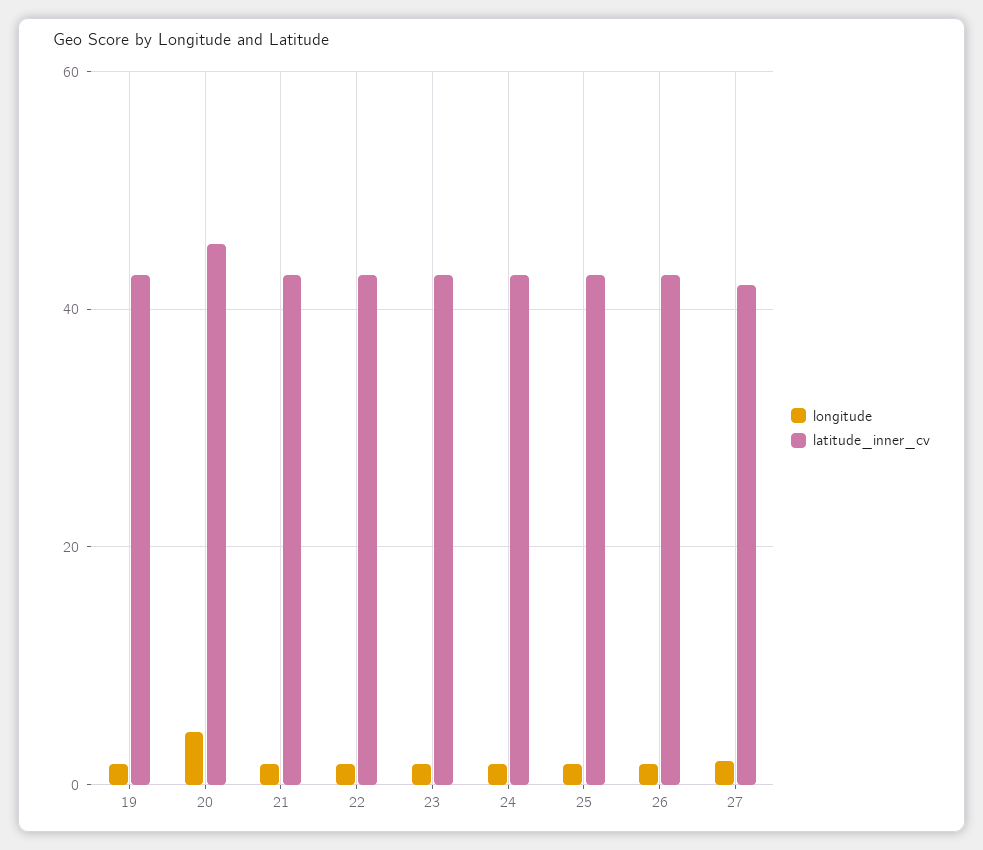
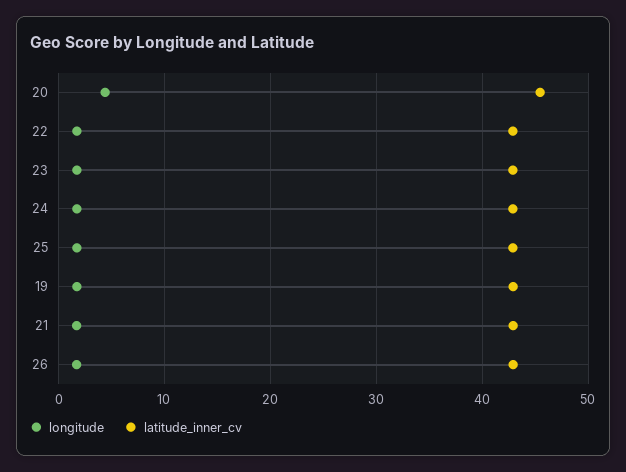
  {
    "longitude": {
      "19": 2,
      "20": 4,
      "21": 2,
      "22": 2,
      "23": 2,
      "24": 2,
      "25": 2,
-     "26": 2,
+     "26": 2
-     "27": 2
    },
    "latitude_inner_cv": {
      "19": 43,
      "20": 45,
      "21": 43,
      "22": 43,
      "23": 43,
      "24": 43,
      "25": 43,
-     "26": 43,
+     "26": 43
-     "27": 42
    }
  }

